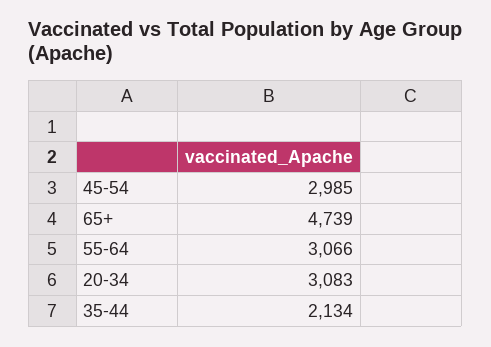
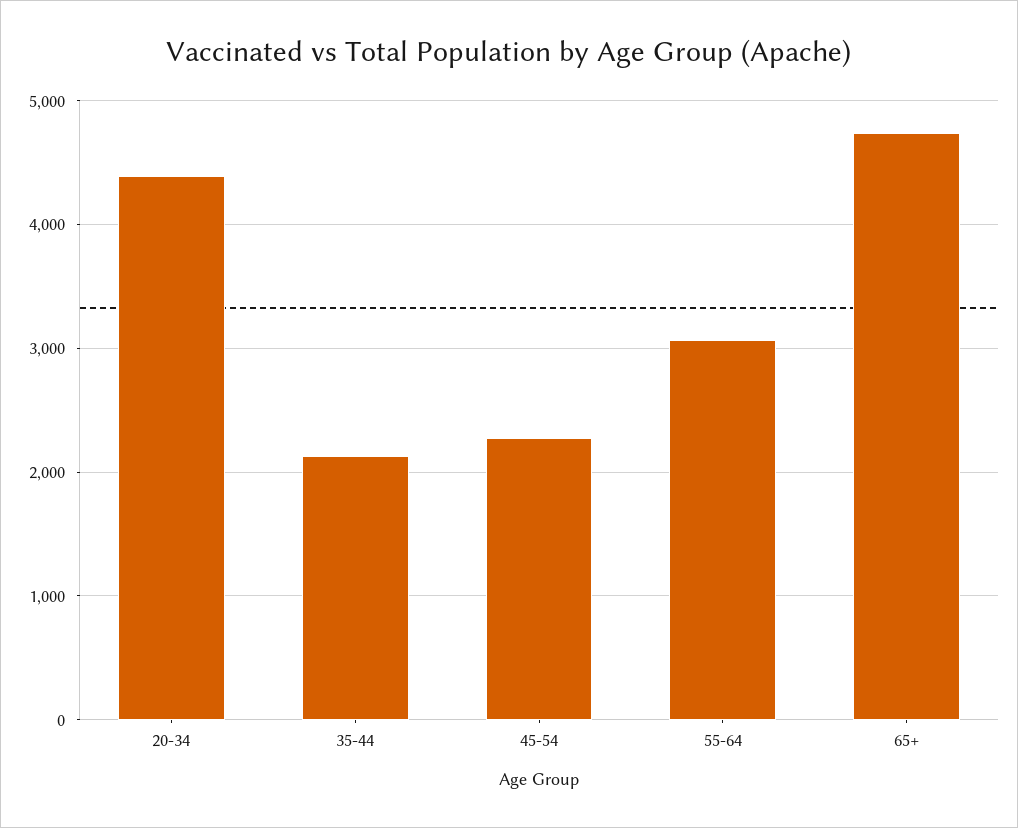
  {
-   "45-54": 2985,
+   "45-54": 2300,
    "65+": 4739,
    "55-64": 3066,
-   "20-34": 3083,
+   "20-34": 4400,
    "35-44": 2134
  }

